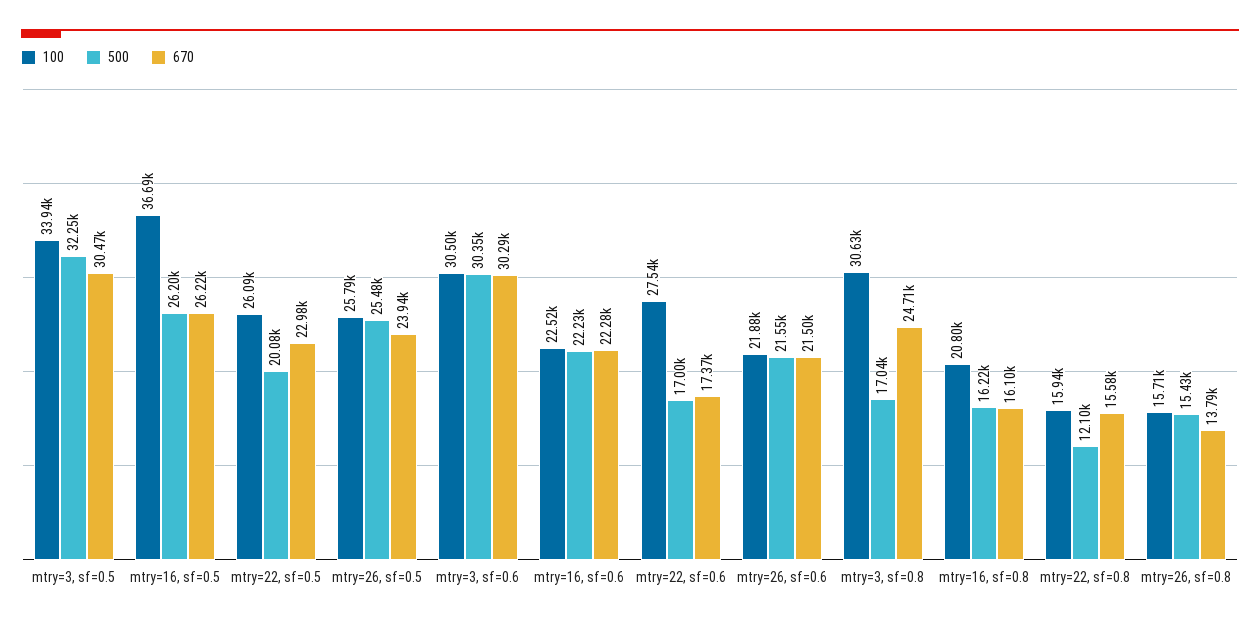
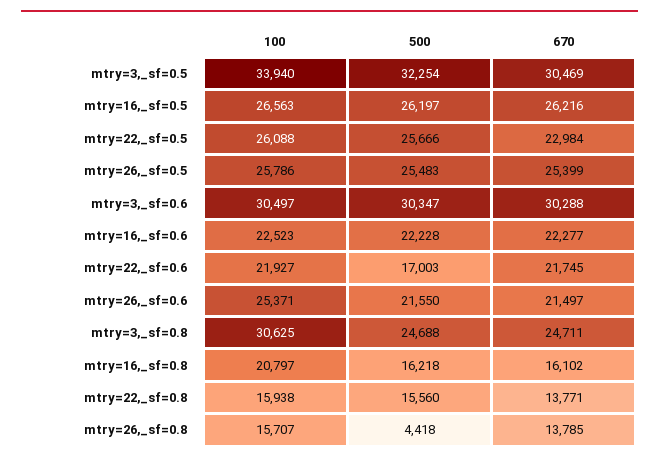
  {
    "100": {
      "mtry=3, sf=0.5": 33940,
-     "mtry=16, sf=0.5": 36690,
+     "mtry=16, sf=0.5": 26563,
      "mtry=22, sf=0.5": 26088,
      "mtry=26, sf=0.5": 25786,
      "mtry=3, sf=0.6": 30497,
      "mtry=16, sf=0.6": 22523,
-     "mtry=22, sf=0.6": 27540,
+     "mtry=22, sf=0.6": 21927,
-     "mtry=26, sf=0.6": 21880,
+     "mtry=26, sf=0.6": 25371,
      "mtry=3, sf=0.8": 30625,
      "mtry=16, sf=0.8": 20797,
      "mtry=22, sf=0.8": 15938,
      "mtry=26, sf=0.8": 15707
    },
    "500": {
      "mtry=3, sf=0.5": 32254,
      "mtry=16, sf=0.5": 26197,
-     "mtry=22, sf=0.5": 20080,
+     "mtry=22, sf=0.5": 25666,
      "mtry=26, sf=0.5": 25483,
      "mtry=3, sf=0.6": 30347,
      "mtry=16, sf=0.6": 22228,
      "mtry=22, sf=0.6": 17003,
      "mtry=26, sf=0.6": 21550,
-     "mtry=3, sf=0.8": 17040,
+     "mtry=3, sf=0.8": 24688,
      "mtry=16, sf=0.8": 16218,
-     "mtry=22, sf=0.8": 12100,
+     "mtry=22, sf=0.8": 15560,
-     "mtry=26, sf=0.8": 15430
+     "mtry=26, sf=0.8": 4418
    },
    "670": {
      "mtry=3, sf=0.5": 30469,
      "mtry=16, sf=0.5": 26216,
      "mtry=22, sf=0.5": 22984,
-     "mtry=26, sf=0.5": 23940,
+     "mtry=26, sf=0.5": 25399,
      "mtry=3, sf=0.6": 30288,
      "mtry=16, sf=0.6": 22277,
-     "mtry=22, sf=0.6": 17370,
+     "mtry=22, sf=0.6": 21745,
      "mtry=26, sf=0.6": 21497,
      "mtry=3, sf=0.8": 24711,
      "mtry=16, sf=0.8": 16102,
-     "mtry=22, sf=0.8": 15580,
+     "mtry=22, sf=0.8": 13771,
      "mtry=26, sf=0.8": 13785
    }
  }

